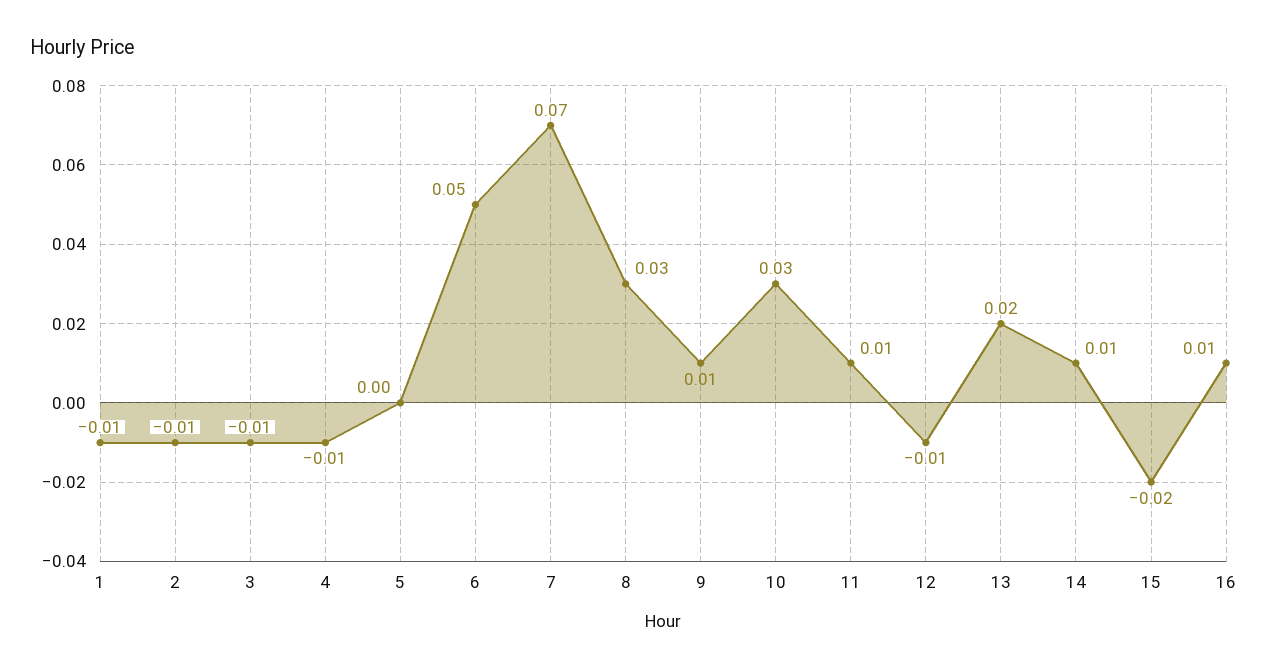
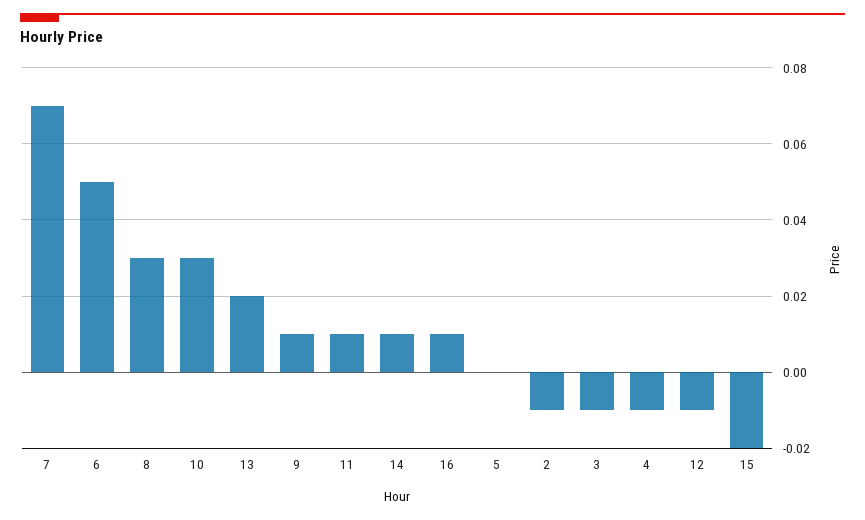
  {
-   "1": -0.01,
    "2": -0.01,
    "3": -0.01,
    "4": -0.01,
    "5": 0,
    "6": 0.05,
    "7": 0.07,
    "8": 0.03,
    "9": 0.01,
    "10": 0.03,
    "11": 0.01,
    "12": -0.01,
    "13": 0.02,
    "14": 0.01,
    "15": -0.02,
    "16": 0.01
  }

